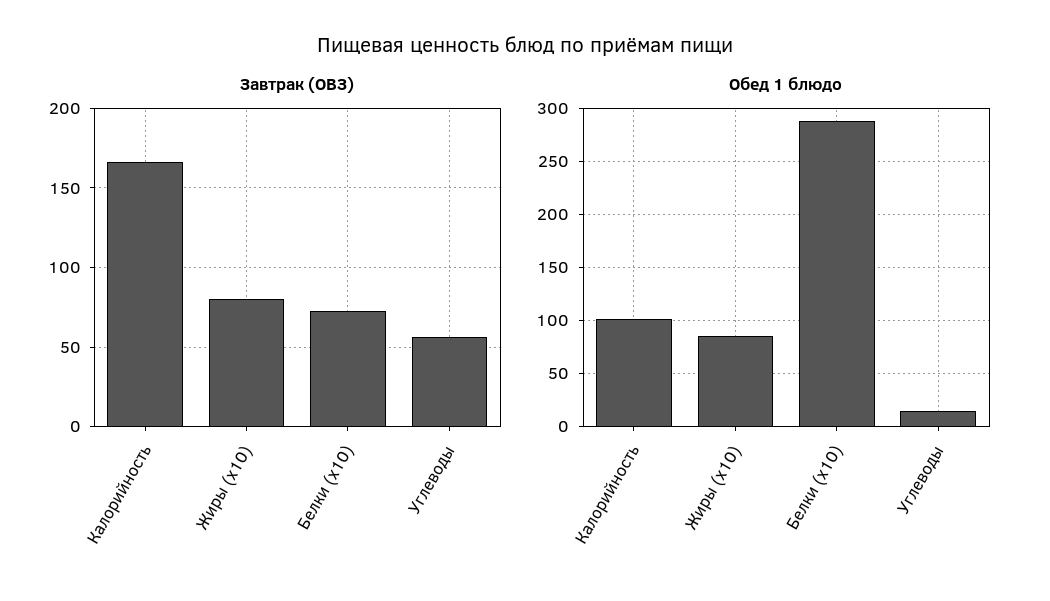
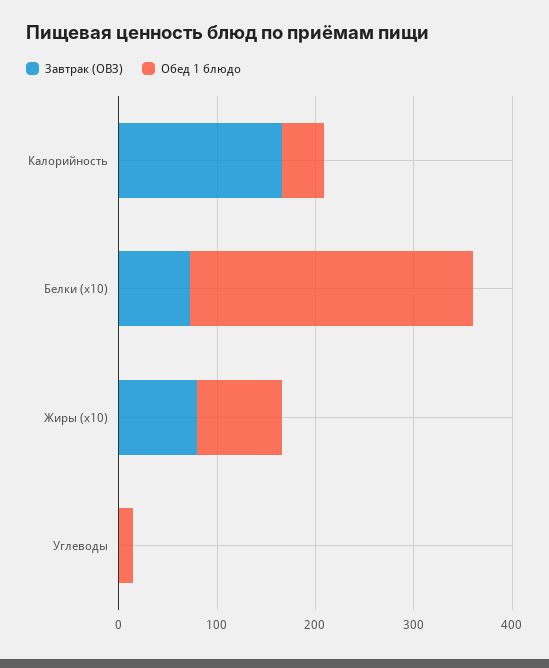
  {
    "Завтрак (ОВЗ)": {
      "Калорийность": 165,
      "Жиры (x10)": 80,
      "Белки (x10)": 70,
-     "Углеводы": 55
+     "Углеводы": 0
    },
    "Обед 1 блюдо": {
-     "Калорийность": 100,
+     "Калорийность": 40,
      "Жиры (x10)": 90,
      "Белки (x10)": 290,
      "Углеводы": 20
    }
  }

